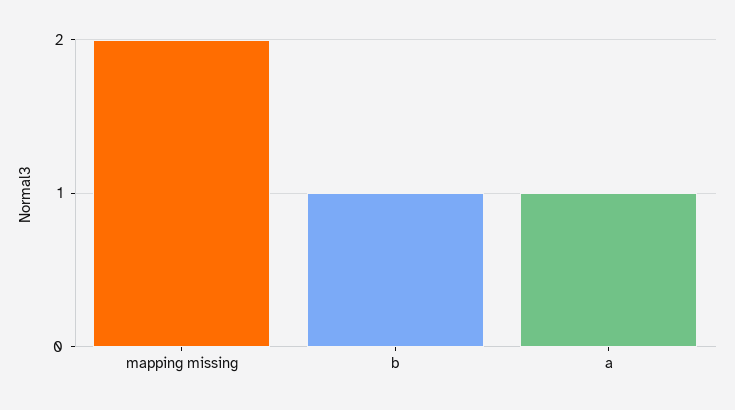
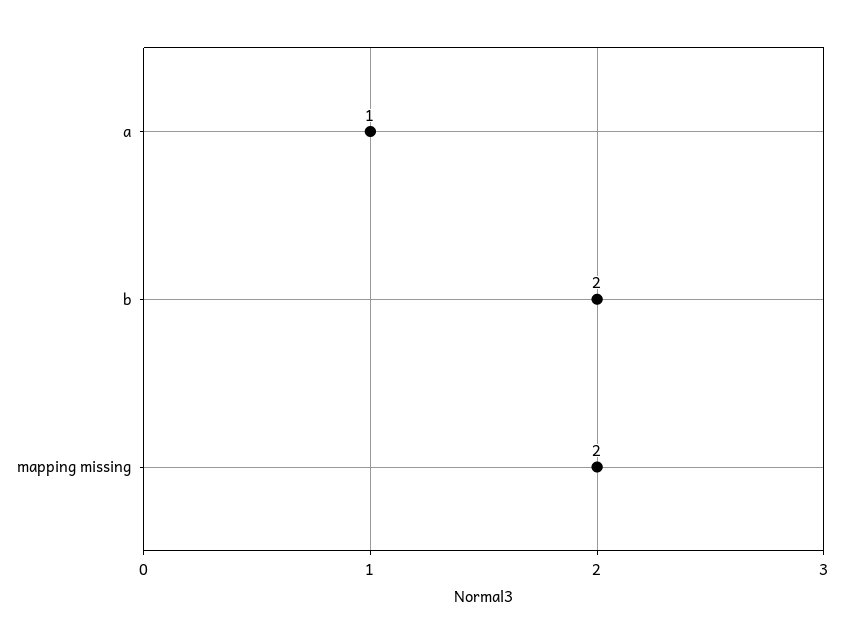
  {
    "mapping missing": 2,
-   "b": 1,
+   "b": 2,
    "a": 1
  }

